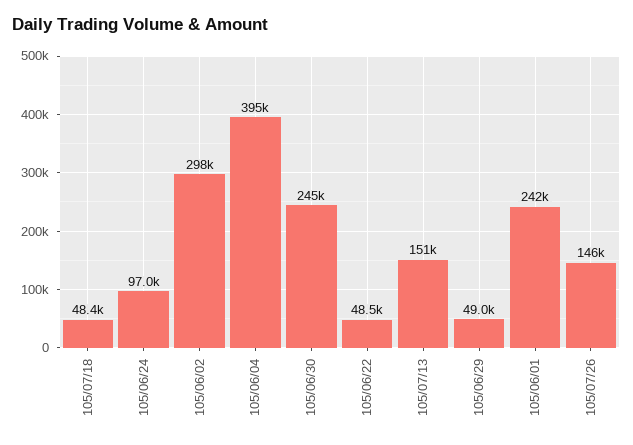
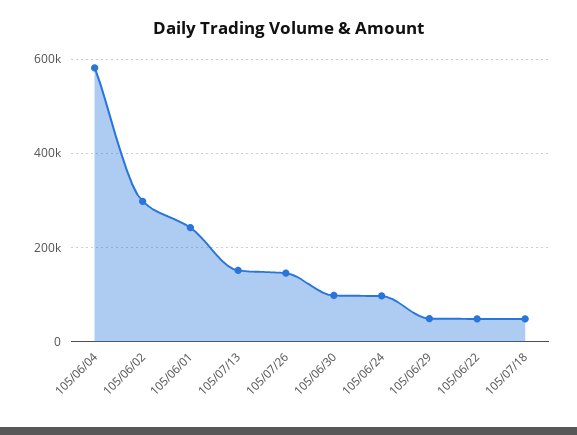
  {
    "105/07/18": 48400,
    "105/06/24": 97000,
    "105/06/02": 298000,
-   "105/06/04": 395000,
+   "105/06/04": 580000,
-   "105/06/30": 245000,
+   "105/06/30": 100000,
    "105/06/22": 48500,
    "105/07/13": 151000,
    "105/06/29": 49000,
    "105/06/01": 242000,
    "105/07/26": 146000
  }

